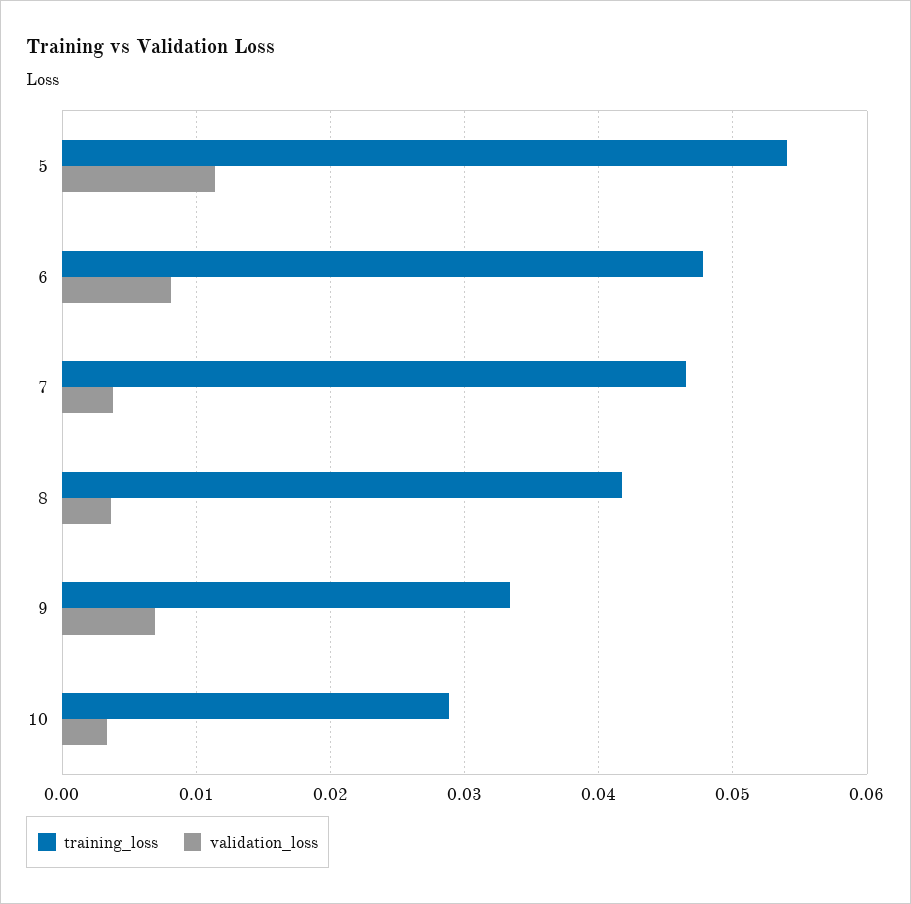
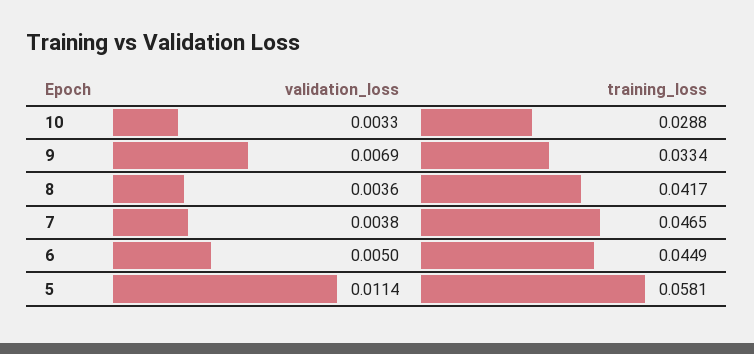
  {
    "training_loss": {
-     "5": 0.054,
+     "5": 0.0581,
-     "6": 0.048,
+     "6": 0.0449,
      "7": 0.0465,
      "8": 0.0417,
      "9": 0.0334,
      "10": 0.0288
    },
    "validation_loss": {
      "5": 0.0114,
-     "6": 0.008,
+     "6": 0.005,
      "7": 0.0038,
      "8": 0.0036,
      "9": 0.0069,
      "10": 0.0033
    }
  }

